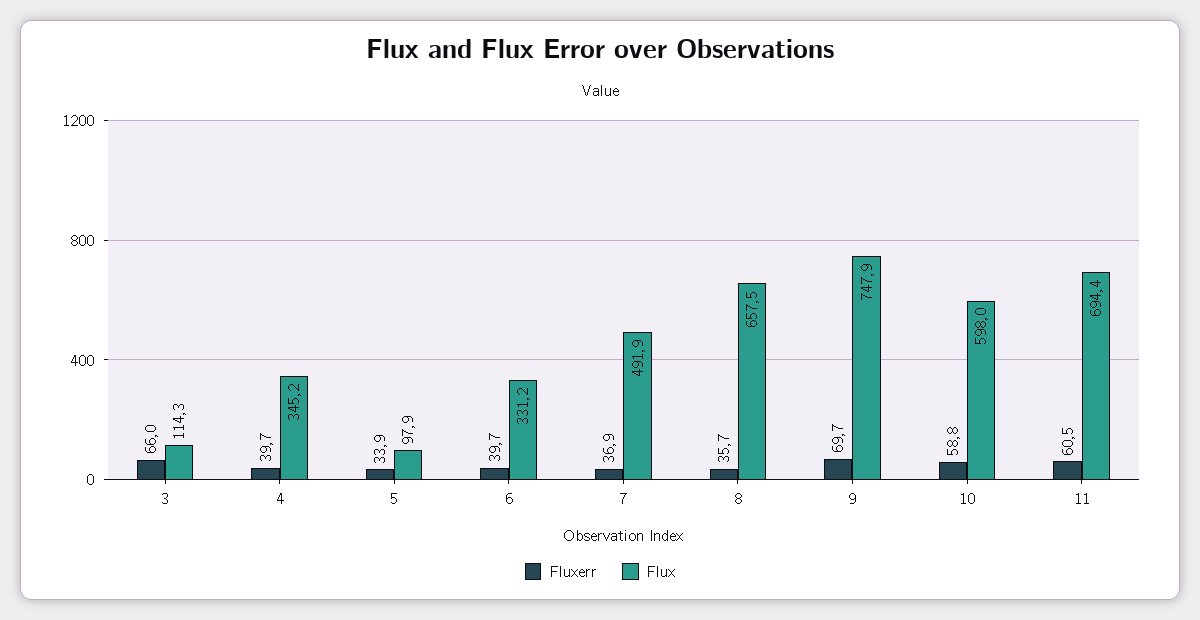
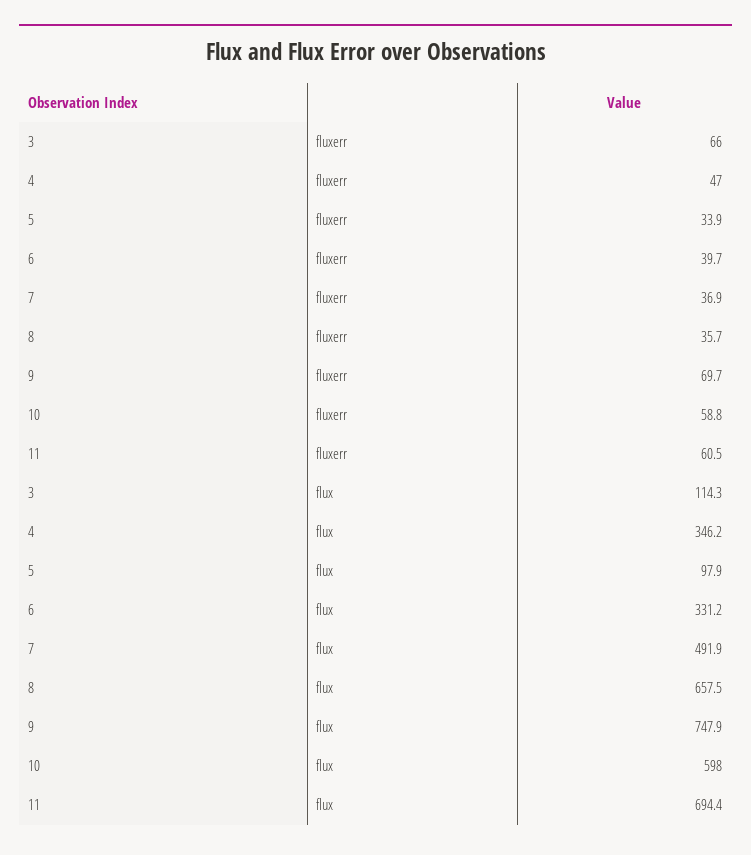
  {
    "Fluxerr": {
      "3": 66,
-     "4": 39.7,
+     "4": 47,
      "5": 33.9,
      "6": 39.7,
      "7": 36.9,
      "8": 35.7,
      "9": 69.7,
      "10": 58.8,
      "11": 60.5
    },
    "Flux": {
      "3": 114.3,
-     "4": 345.2,
+     "4": 346.2,
      "5": 97.9,
      "6": 331.2,
      "7": 491.9,
      "8": 657.5,
      "9": 747.9,
      "10": 598,
      "11": 694.4
    }
  }

